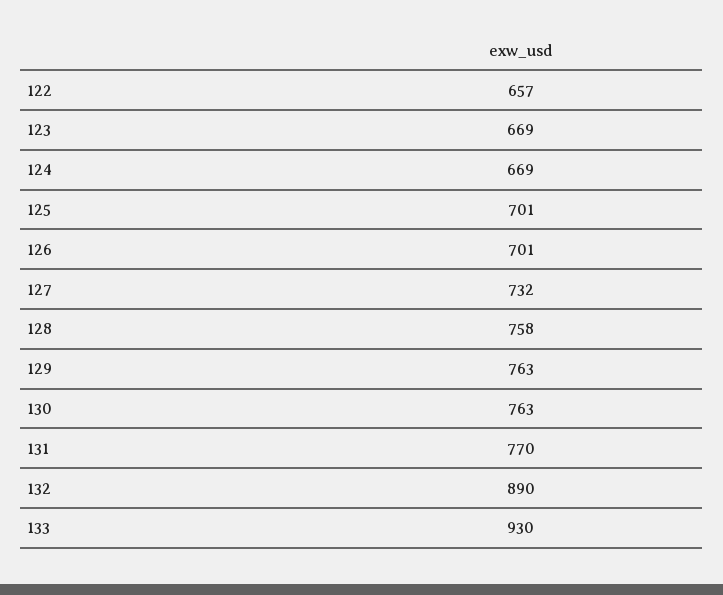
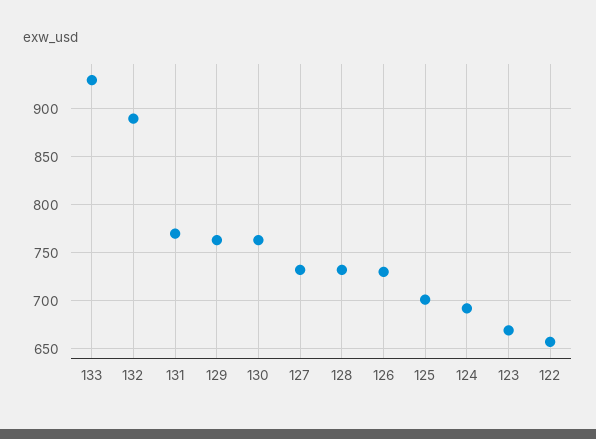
  {
    "122": 657,
    "123": 669,
-   "124": 669,
+   "124": 690,
    "125": 701,
-   "126": 701,
+   "126": 730,
    "127": 732,
-   "128": 758,
+   "128": 730,
    "129": 763,
    "130": 763,
    "131": 770,
    "132": 890,
    "133": 930
  }

